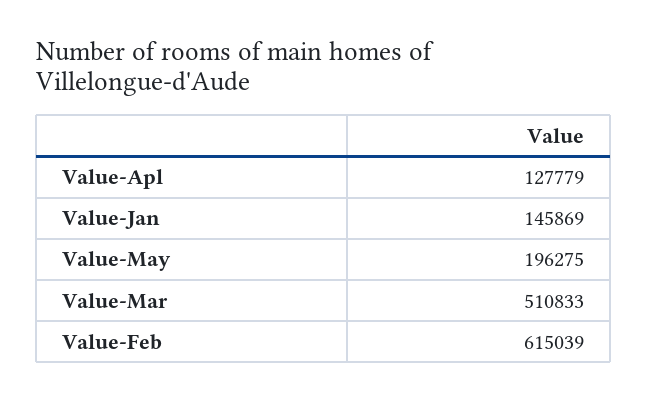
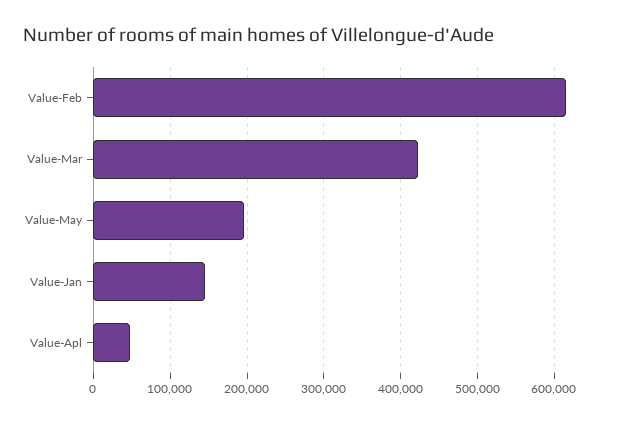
  {
-   "Value-Apl": 127779,
+   "Value-Apl": 50000,
    "Value-Jan": 145869,
    "Value-May": 196275,
-   "Value-Mar": 510833,
+   "Value-Mar": 420000,
    "Value-Feb": 615039
  }

